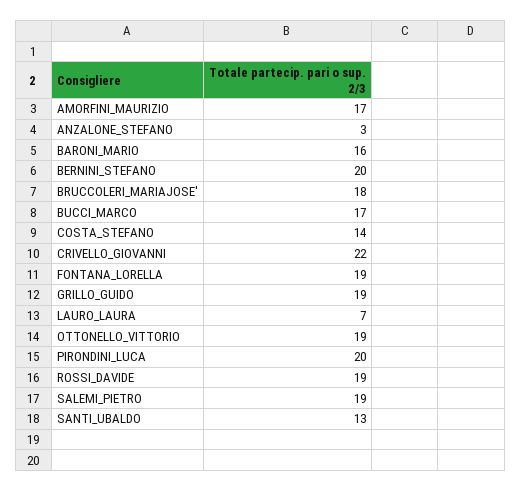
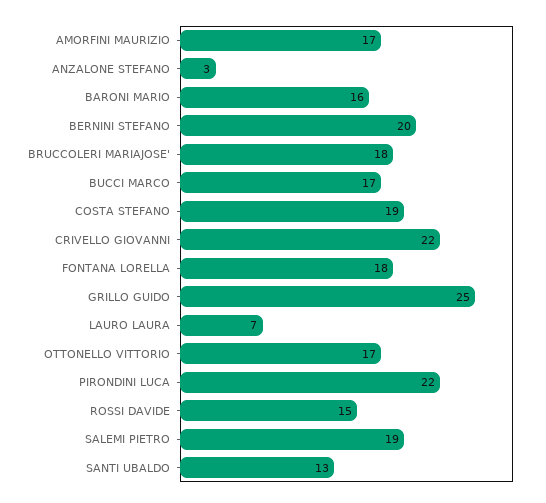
  {
    "AMORFINI_MAURIZIO": 17,
    "ANZALONE_STEFANO": 3,
    "BARONI_MARIO": 16,
    "BERNINI_STEFANO": 20,
    "BRUCCOLERI_MARIAJOSE'": 18,
    "BUCCI_MARCO": 17,
-   "COSTA_STEFANO": 14,
+   "COSTA_STEFANO": 19,
    "CRIVELLO_GIOVANNI": 22,
-   "FONTANA_LORELLA": 19,
+   "FONTANA_LORELLA": 18,
-   "GRILLO_GUIDO": 19,
+   "GRILLO_GUIDO": 25,
    "LAURO_LAURA": 7,
-   "OTTONELLO_VITTORIO": 19,
+   "OTTONELLO_VITTORIO": 17,
-   "PIRONDINI_LUCA": 20,
+   "PIRONDINI_LUCA": 22,
-   "ROSSI_DAVIDE": 19,
+   "ROSSI_DAVIDE": 15,
    "SALEMI_PIETRO": 19,
    "SANTI_UBALDO": 13
  }

